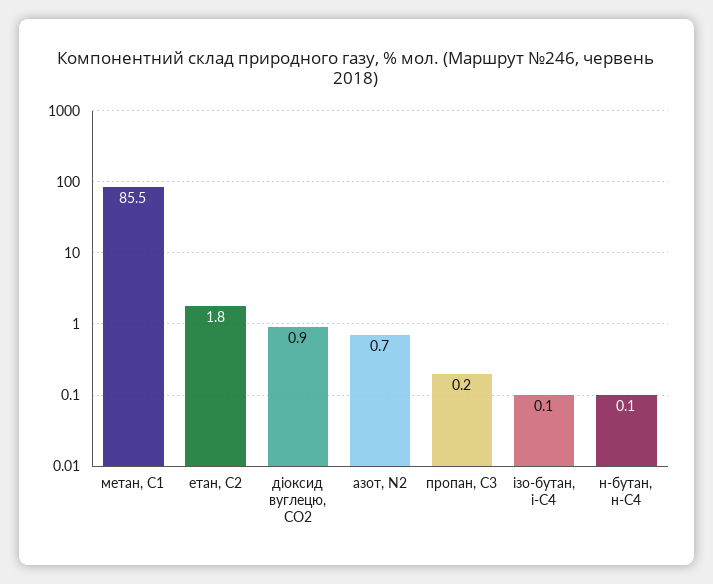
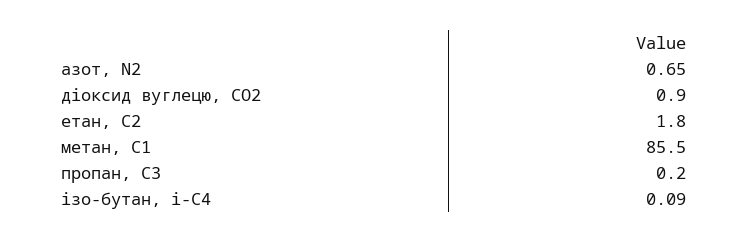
  {
    "метан, С1": 85.5,
    "етан, С2": 1.8,
    "діоксид вуглецю, CО2": 0.9,
    "азот, N2": 0.65,
    "пропан, С3": 0.2,
-   "ізо-бутан, і-С4": 0.09,
+   "ізо-бутан, і-С4": 0.09
-   "н-бутан, н-С4": 0.1
  }

